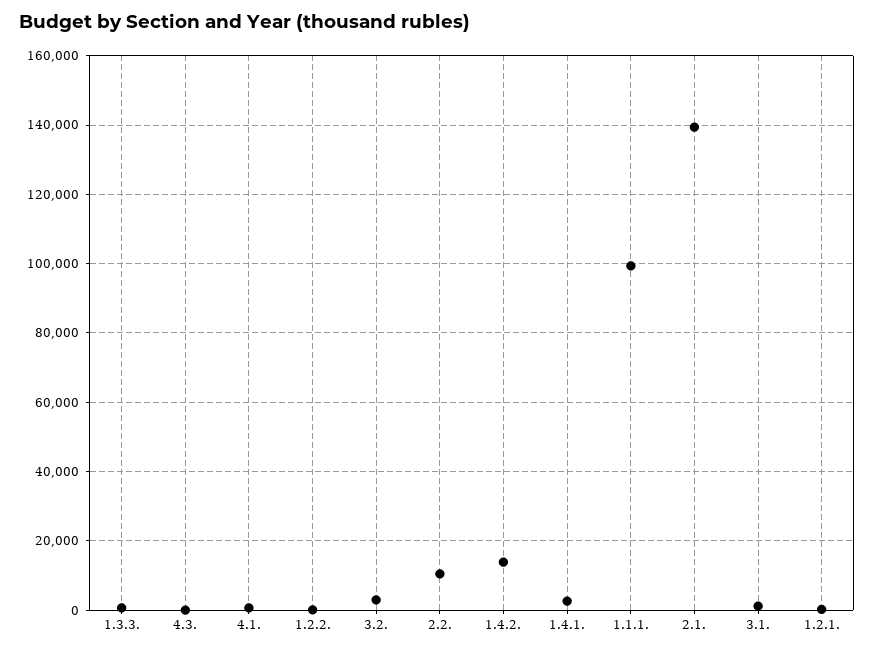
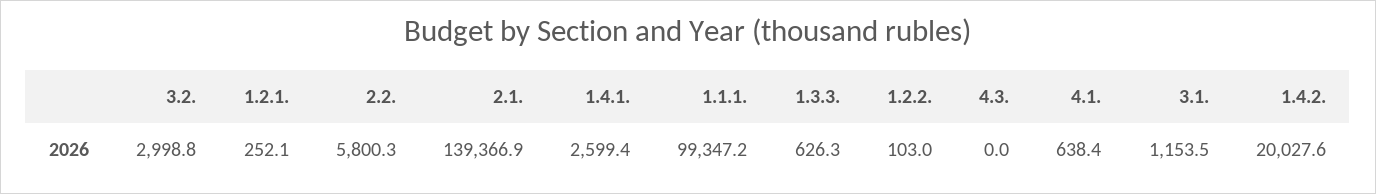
  {
    "1.3.3.": 626.3,
    "4.3.": 0,
    "4.1.": 638.4,
    "1.2.2.": 103,
    "3.2.": 2998.8,
-   "2.2.": 10000,
+   "2.2.": 5800.3,
-   "1.4.2.": 14000,
+   "1.4.2.": 20027.6,
    "1.4.1.": 2599.4,
    "1.1.1.": 99347.2,
    "2.1.": 139366.9,
    "3.1.": 1153.5,
    "1.2.1.": 252.1
  }

